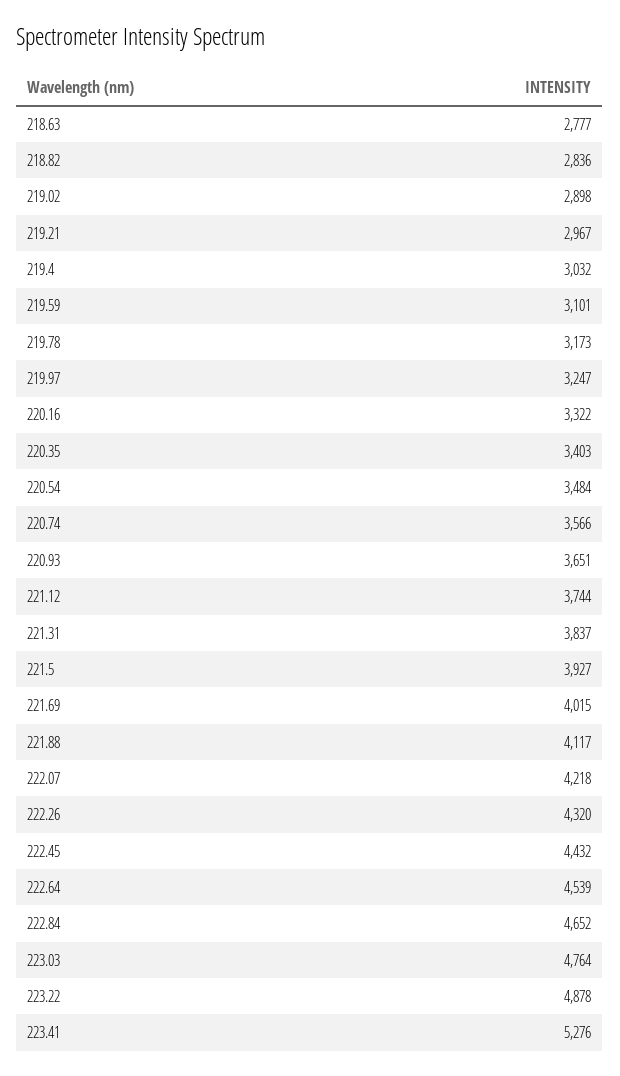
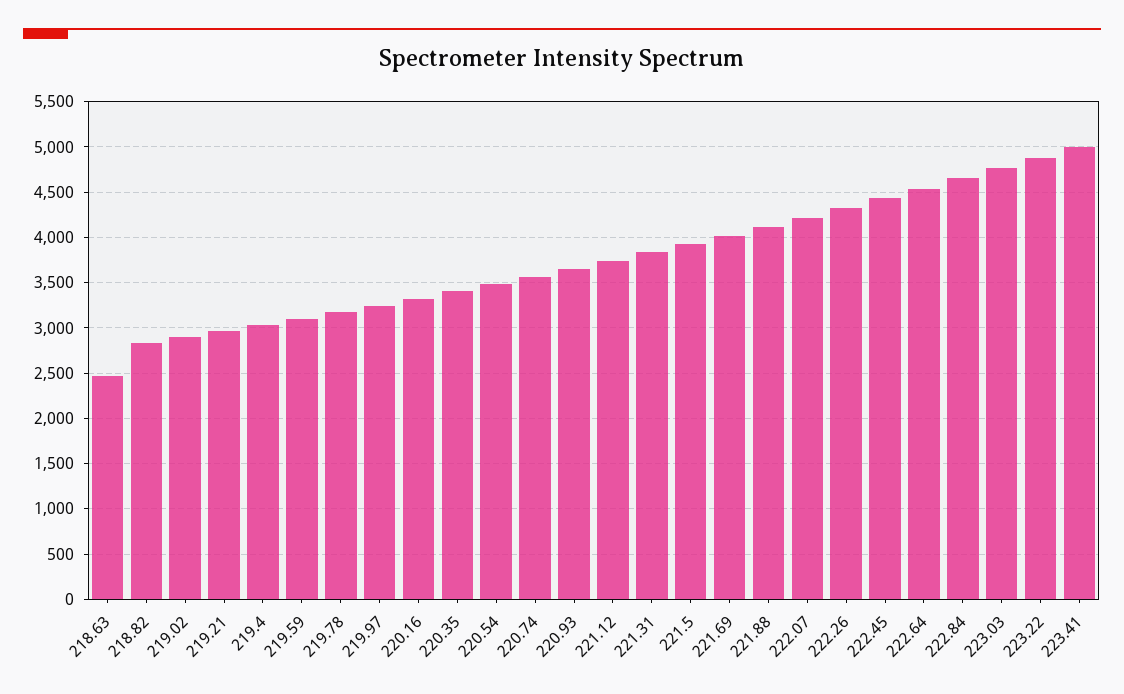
  {
-   "218.63": 2777,
+   "218.63": 2500,
    "218.82": 2836,
    "219.02": 2898,
    "219.21": 2967,
    "219.4": 3032,
    "219.59": 3101,
    "219.78": 3173,
    "219.97": 3247,
    "220.16": 3322,
    "220.35": 3403,
    "220.54": 3484,
    "220.74": 3566,
    "220.93": 3651,
    "221.12": 3744,
    "221.31": 3837,
    "221.5": 3927,
    "221.69": 4015,
    "221.88": 4117,
    "222.07": 4218,
    "222.26": 4320,
    "222.45": 4432,
    "222.64": 4539,
    "222.84": 4652,
    "223.03": 4764,
    "223.22": 4878,
-   "223.41": 5276
+   "223.41": 5000
  }

